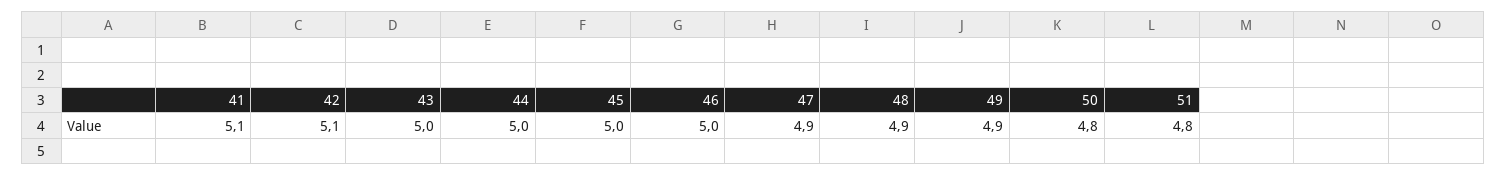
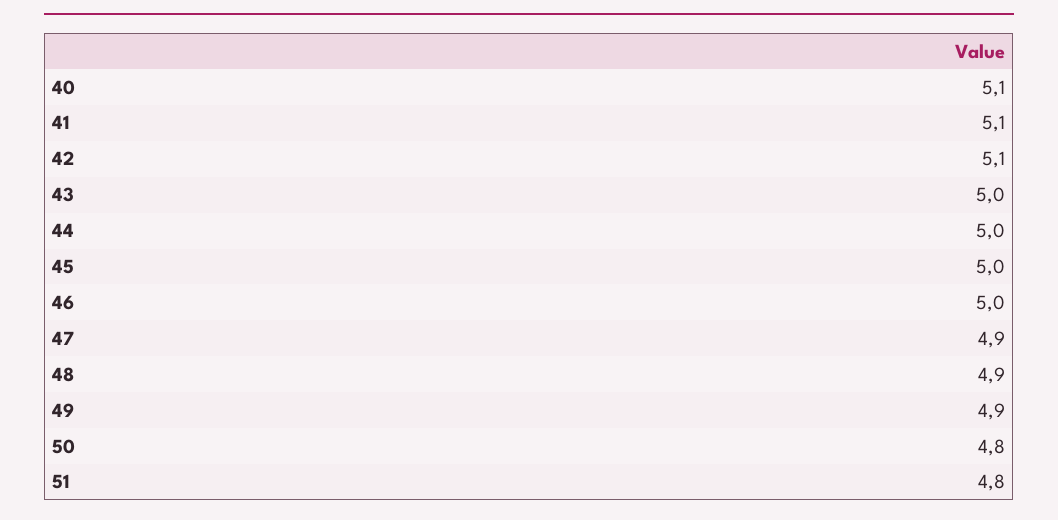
  {
    "41": 5.1,
    "42": 5.1,
    "43": 5,
    "44": 5,
    "45": 5,
    "46": 5,
    "47": 4.9,
    "48": 4.9,
    "49": 4.9,
    "50": 4.8,
-   "51": 4.8
+   "51": 4.8,
+   "40": 5.1
  }

